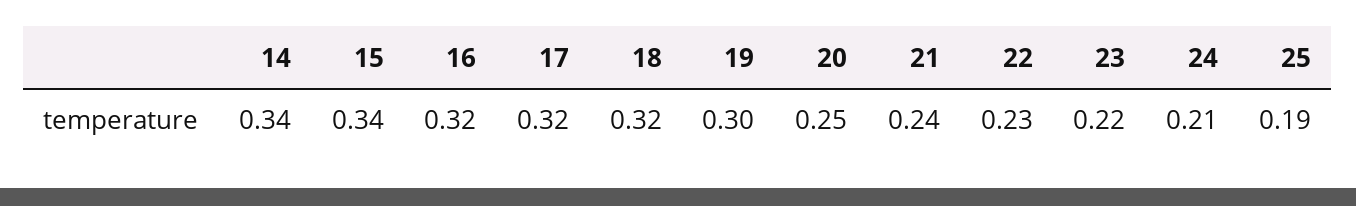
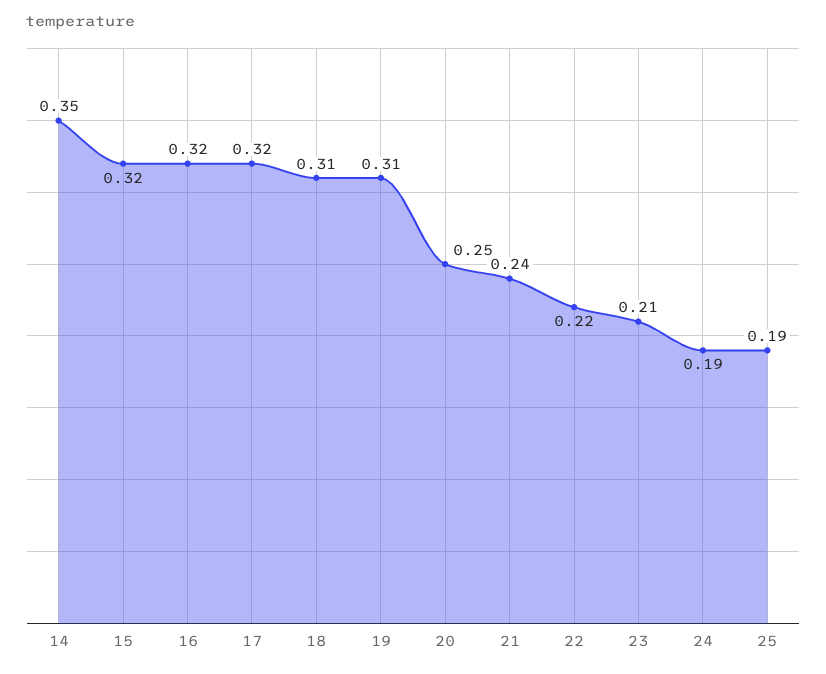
  {
-   "14": 0.34,
+   "14": 0.35,
-   "15": 0.34,
+   "15": 0.32,
    "16": 0.32,
    "17": 0.32,
-   "18": 0.32,
+   "18": 0.31,
-   "19": 0.3,
+   "19": 0.31,
    "20": 0.25,
    "21": 0.24,
-   "22": 0.23,
+   "22": 0.22,
-   "23": 0.22,
+   "23": 0.21,
-   "24": 0.21,
+   "24": 0.19,
    "25": 0.19
  }

